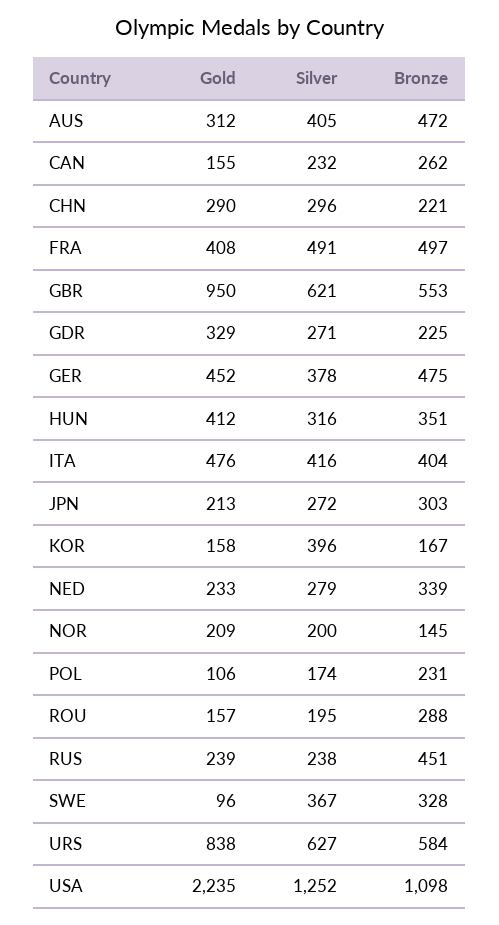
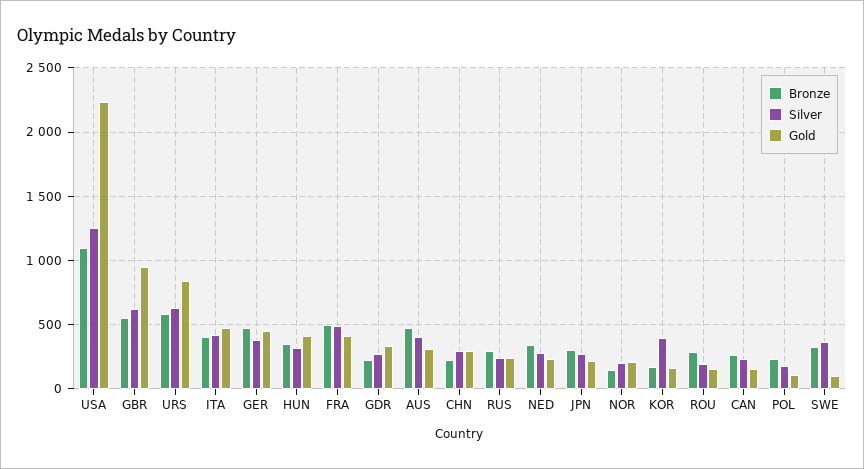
  {
    "Gold": {
      "AUS": 312,
      "CAN": 155,
      "CHN": 290,
      "FRA": 408,
      "GBR": 950,
      "GDR": 329,
      "GER": 452,
      "HUN": 412,
      "ITA": 476,
      "JPN": 213,
      "KOR": 158,
      "NED": 233,
      "NOR": 209,
      "POL": 106,
      "ROU": 157,
      "RUS": 239,
      "SWE": 96,
      "URS": 838,
      "USA": 2235
    },
    "Silver": {
      "AUS": 405,
      "CAN": 232,
      "CHN": 296,
      "FRA": 491,
      "GBR": 621,
      "GDR": 271,
      "GER": 378,
      "HUN": 316,
      "ITA": 416,
      "JPN": 272,
      "KOR": 396,
      "NED": 279,
      "NOR": 200,
      "POL": 174,
      "ROU": 195,
      "RUS": 238,
      "SWE": 367,
      "URS": 627,
      "USA": 1252
    },
    "Bronze": {
      "AUS": 472,
      "CAN": 262,
      "CHN": 221,
      "FRA": 497,
      "GBR": 553,
      "GDR": 225,
      "GER": 475,
      "HUN": 351,
      "ITA": 404,
      "JPN": 303,
      "KOR": 167,
      "NED": 339,
      "NOR": 145,
      "POL": 231,
      "ROU": 288,
-     "RUS": 451,
+     "RUS": 300,
      "SWE": 328,
      "URS": 584,
      "USA": 1098
    }
  }

